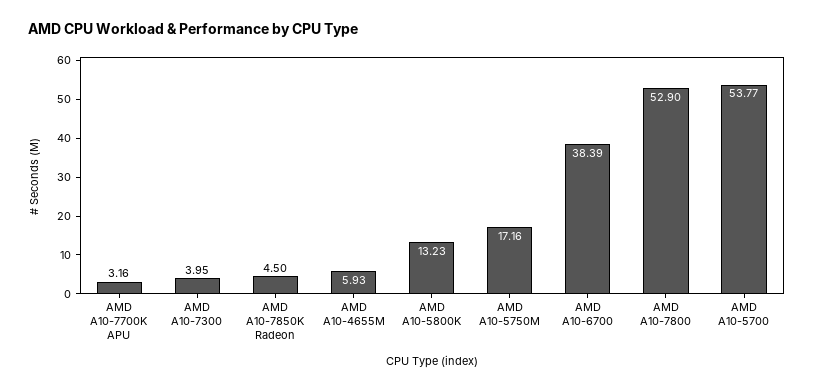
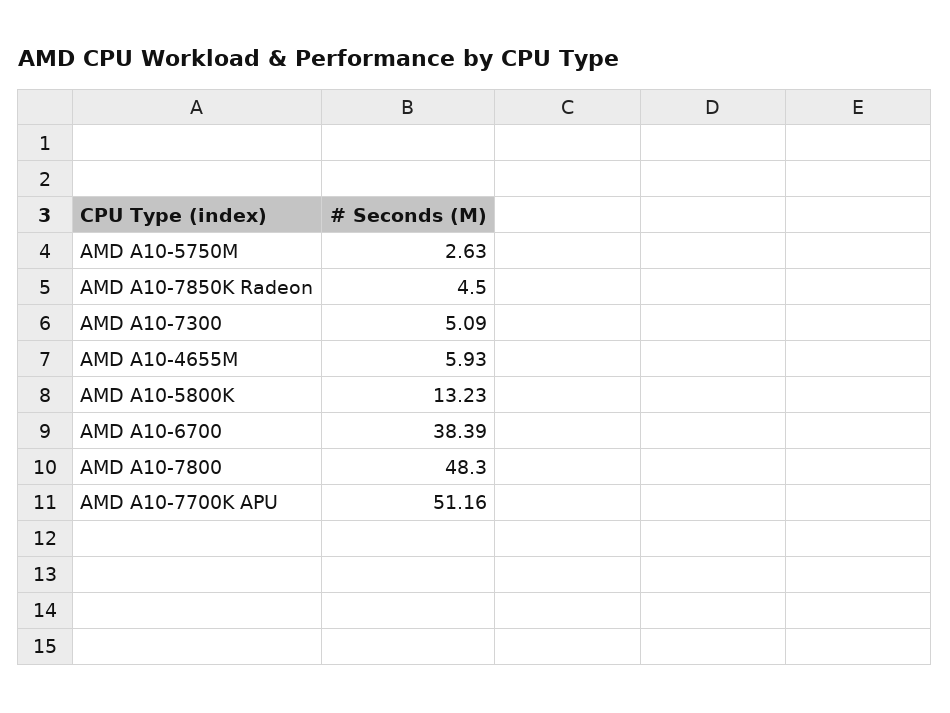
  {
-   "AMD A10-7700K APU": 3.16,
+   "AMD A10-7700K APU": 51.16,
-   "AMD A10-7300": 3.95,
+   "AMD A10-7300": 5.09,
    "AMD A10-7850K Radeon": 4.5,
    "AMD A10-4655M": 5.93,
    "AMD A10-5800K": 13.23,
-   "AMD A10-5750M": 17.16,
+   "AMD A10-5750M": 2.63,
    "AMD A10-6700": 38.39,
-   "AMD A10-7800": 52.9,
+   "AMD A10-7800": 48.3
-   "AMD A10-5700": 53.77
  }

